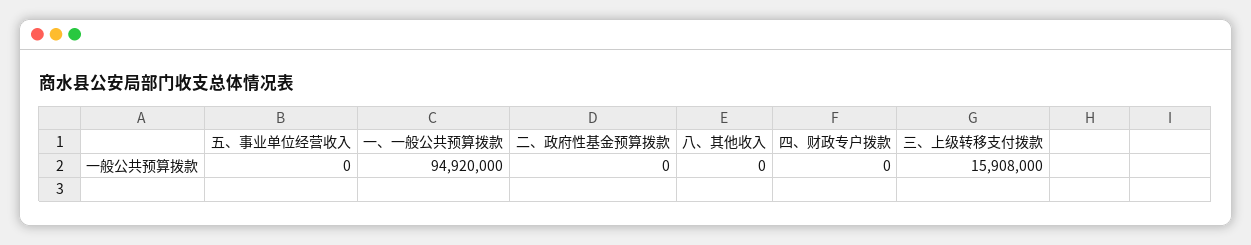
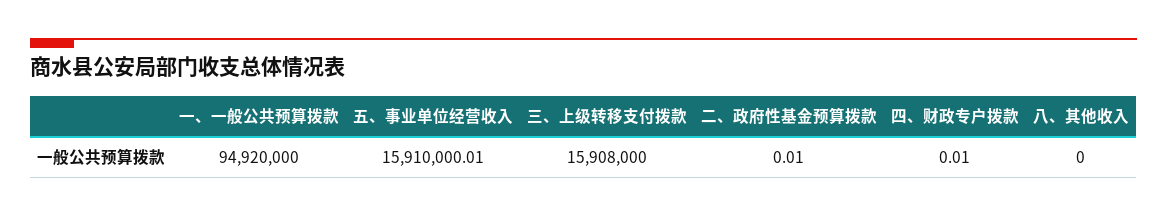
  {
-   "五、事业单位经营收入": 0,
+   "五、事业单位经营收入": 15910000.01,
    "一、一般公共预算拨款": 94920000,
-   "二、政府性基金预算拨款": 0,
+   "二、政府性基金预算拨款": 0.01,
    "八、其他收入": 0,
-   "四、财政专户拨款": 0,
+   "四、财政专户拨款": 0.01,
    "三、上级转移支付拨款": 15908000
  }

